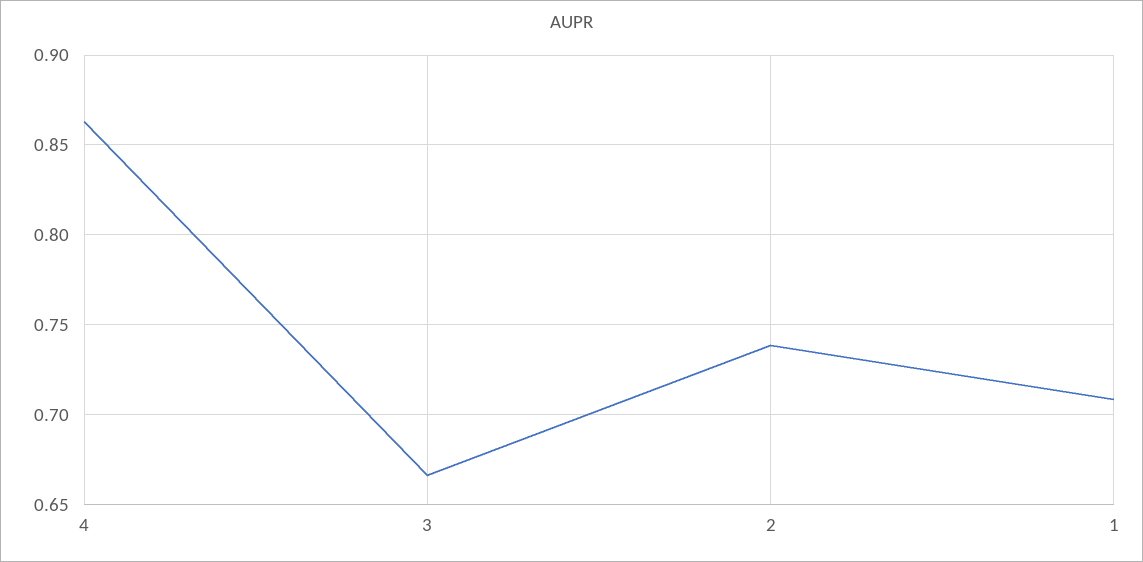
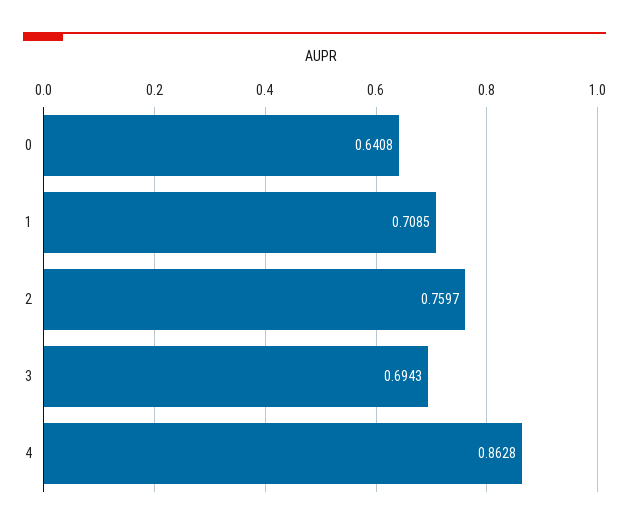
  {
    "4": 0.8628,
-   "3": 0.665,
+   "3": 0.6943,
-   "2": 0.74,
+   "2": 0.7597,
-   "1": 0.7085
+   "1": 0.7085,
+   "0": 0.6408
  }

